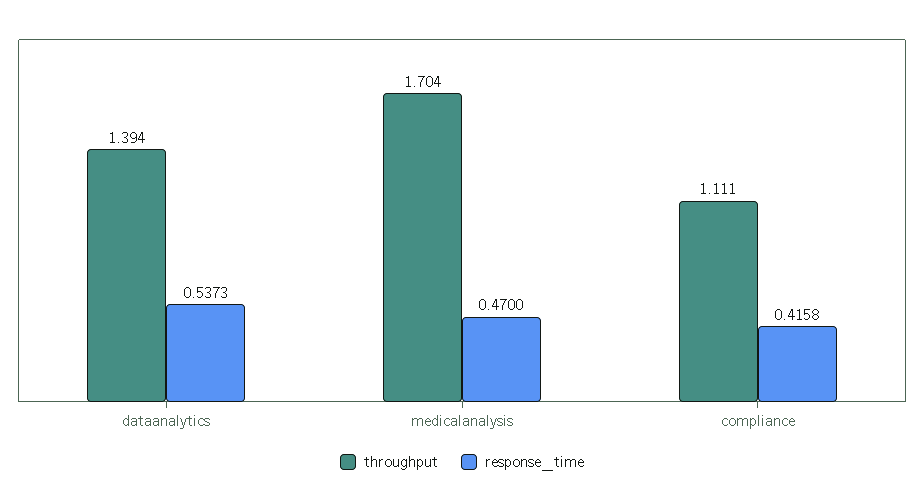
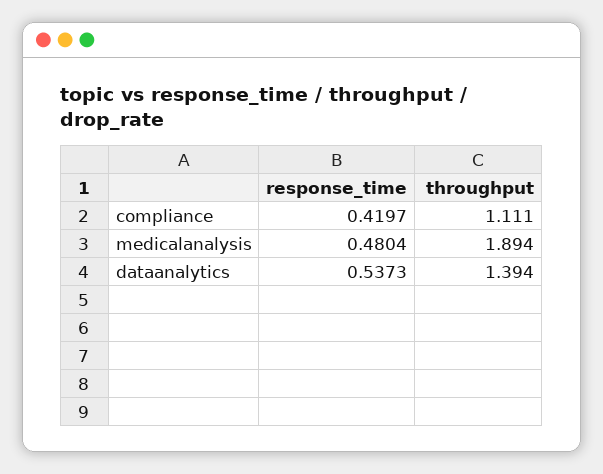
  {
    "throughput": {
      "dataanalytics": 1.394,
-     "medicalanalysis": 1.704,
+     "medicalanalysis": 1.894,
      "compliance": 1.111
    },
    "response_time": {
      "dataanalytics": 0.5373,
-     "medicalanalysis": 0.47,
+     "medicalanalysis": 0.4804,
-     "compliance": 0.4158
+     "compliance": 0.4197
    }
  }

